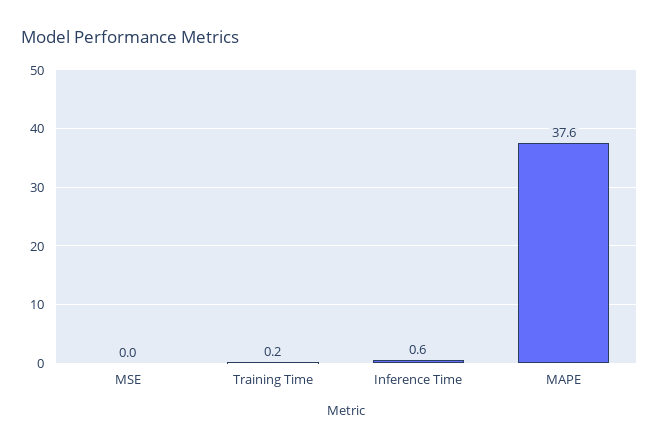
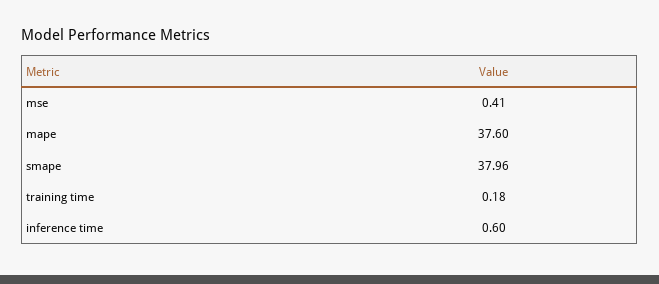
  {
-   "MSE": 0,
+   "MSE": 0.41,
    "Training Time": 0.18,
    "Inference Time": 0.6,
-   "MAPE": 37.6
+   "MAPE": 37.6,
+   "smape": 37.96
  }

